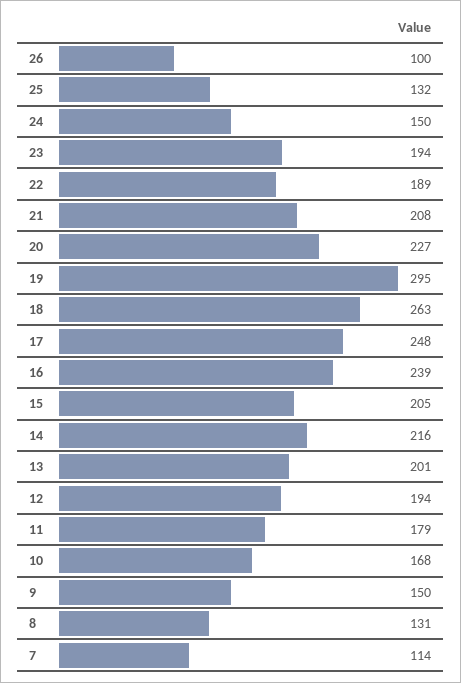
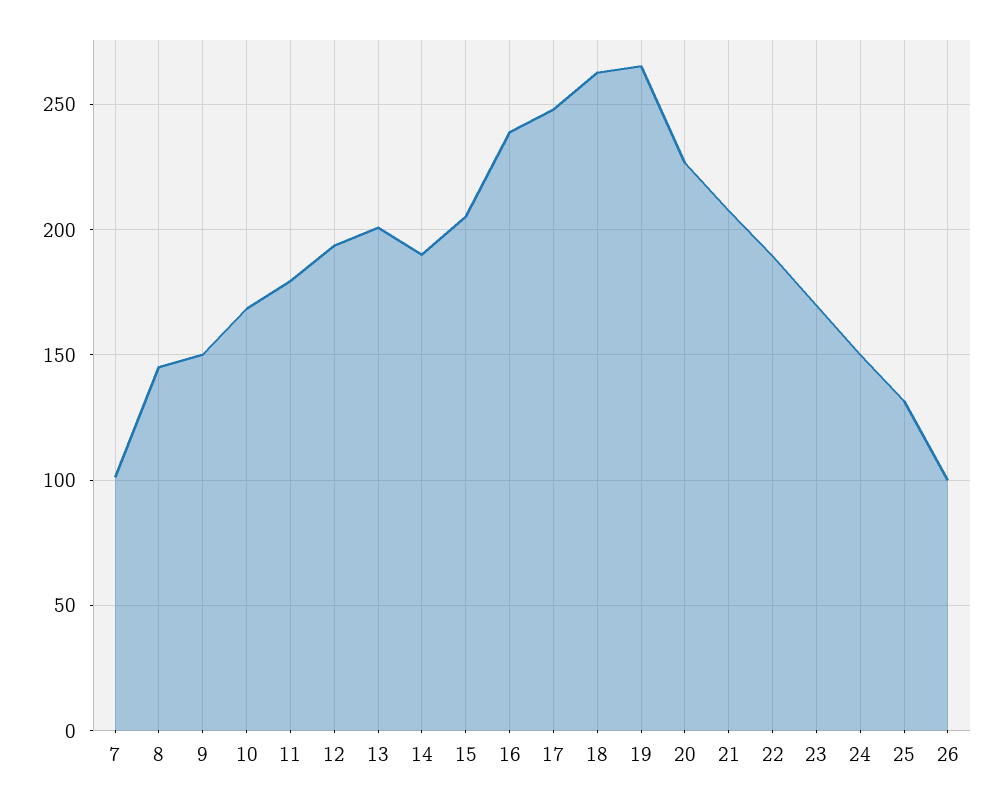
  {
    "26": 100,
    "25": 132,
    "24": 150,
-   "23": 194,
+   "23": 170,
    "22": 189,
    "21": 208,
    "20": 227,
-   "19": 295,
+   "19": 265,
    "18": 263,
    "17": 248,
    "16": 239,
    "15": 205,
-   "14": 216,
+   "14": 190,
    "13": 201,
    "12": 194,
    "11": 179,
    "10": 168,
    "9": 150,
-   "8": 131,
+   "8": 145,
-   "7": 114
+   "7": 100
  }

